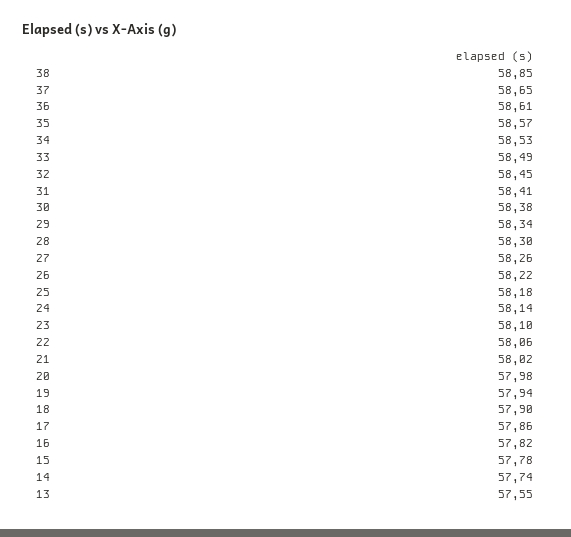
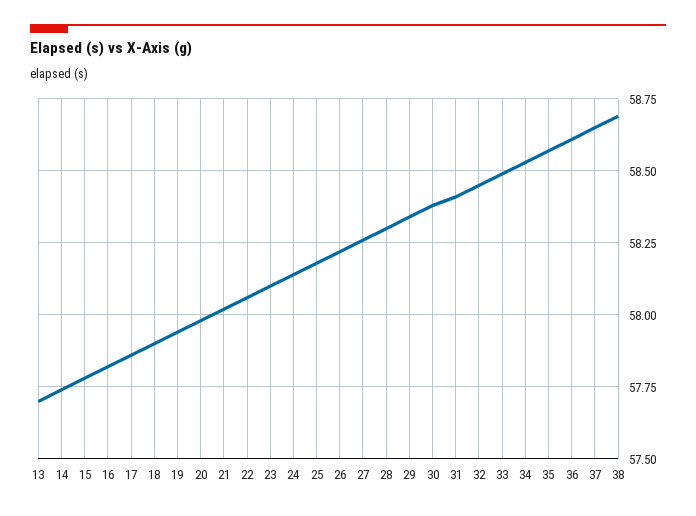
  {
-   "38": 58.85,
+   "38": 58.7,
    "37": 58.65,
    "36": 58.61,
    "35": 58.57,
    "34": 58.53,
    "33": 58.49,
    "32": 58.45,
    "31": 58.41,
    "30": 58.38,
    "29": 58.34,
    "28": 58.3,
    "27": 58.26,
    "26": 58.22,
    "25": 58.18,
    "24": 58.14,
    "23": 58.1,
    "22": 58.06,
    "21": 58.02,
    "20": 57.98,
    "19": 57.94,
    "18": 57.9,
    "17": 57.86,
    "16": 57.82,
    "15": 57.78,
    "14": 57.74,
-   "13": 57.55
+   "13": 57.7
  }

